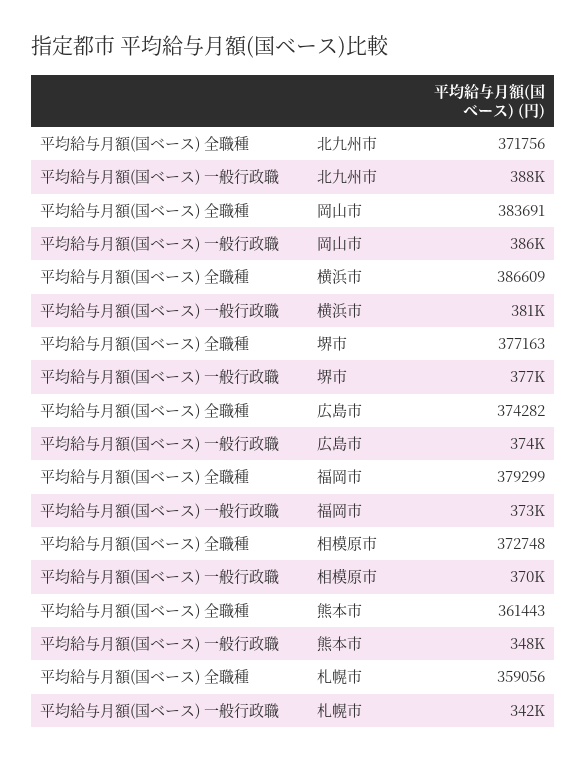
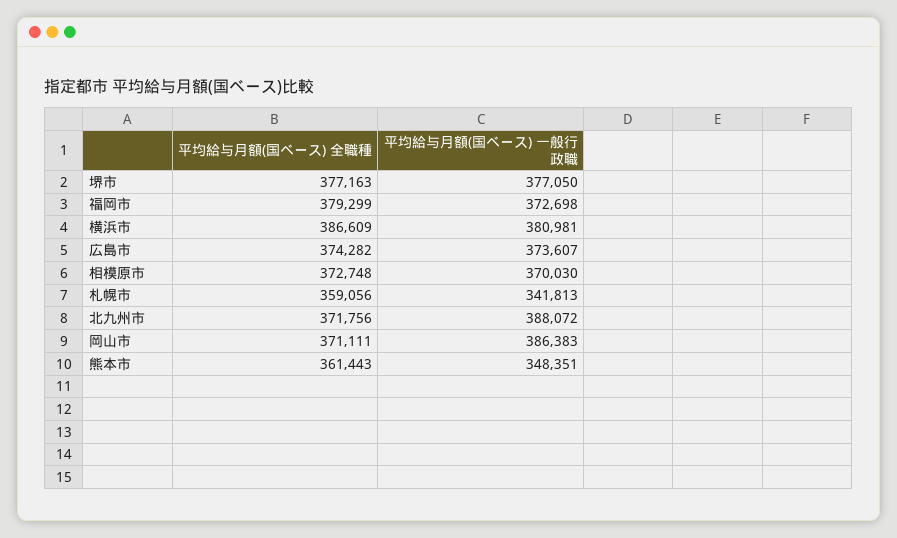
  {
    "平均給与月額(国ベース) 全職種": {
      "北九州市": 371756,
-     "岡山市": 383691,
+     "岡山市": 371111,
      "横浜市": 386609,
      "堺市": 377163,
      "広島市": 374282,
      "福岡市": 379299,
      "相模原市": 372748,
      "熊本市": 361443,
      "札幌市": 359056
    },
    "平均給与月額(国ベース) 一般行政職": {
      "北九州市": 388072,
      "岡山市": 386383,
      "横浜市": 380981,
      "堺市": 377050,
      "広島市": 373607,
      "福岡市": 372698,
      "相模原市": 370030,
      "熊本市": 348351,
      "札幌市": 341813
    }
  }

